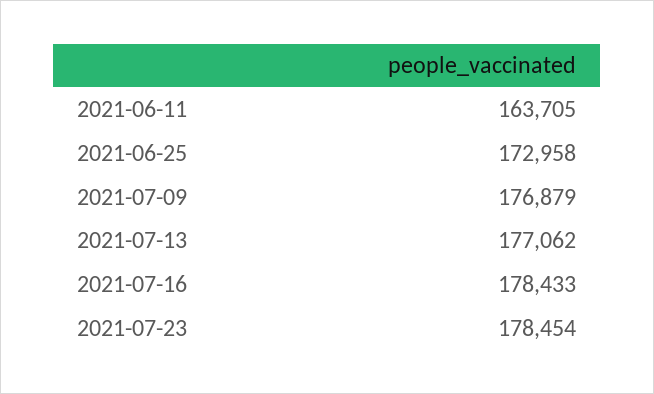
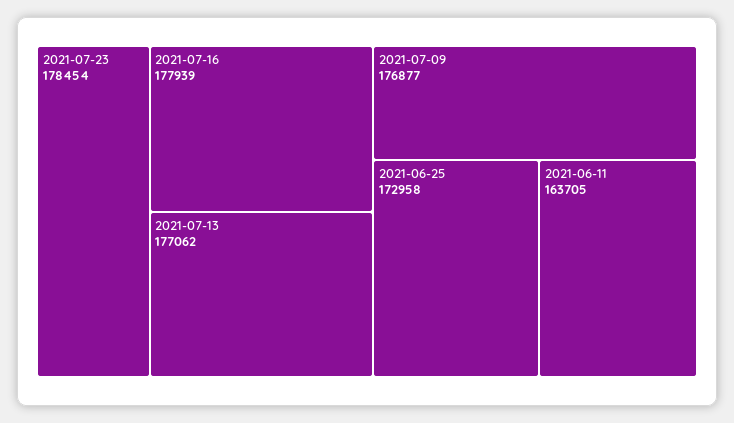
  {
    "2021-06-11": 163705,
    "2021-06-25": 172958,
-   "2021-07-09": 176879,
+   "2021-07-09": 176877,
    "2021-07-13": 177062,
-   "2021-07-16": 178433,
+   "2021-07-16": 177939,
    "2021-07-23": 178454
  }

